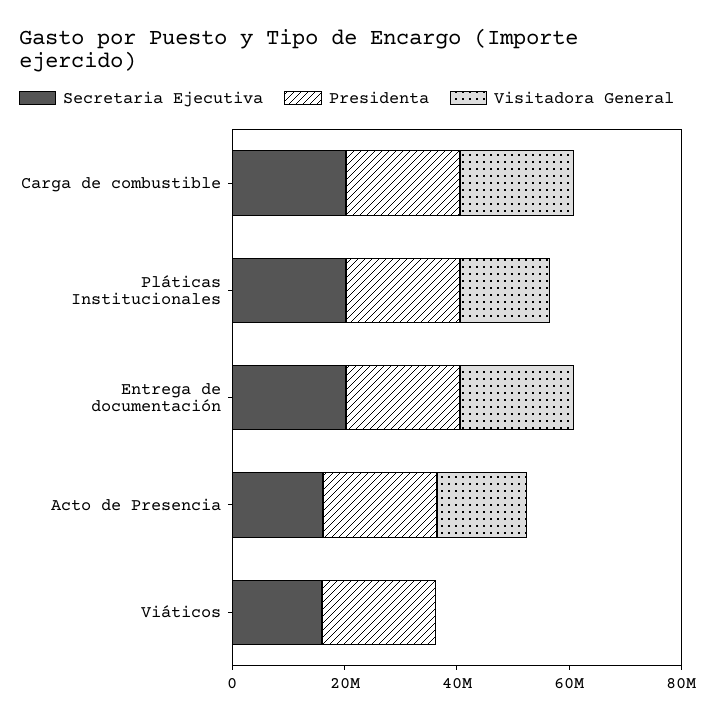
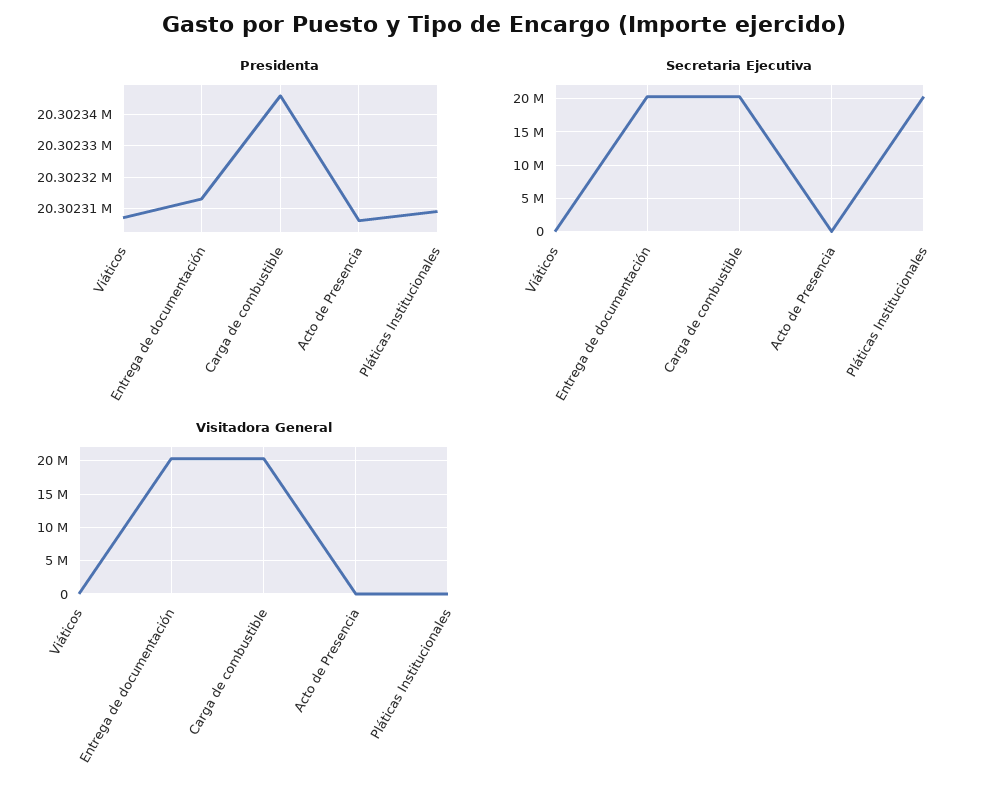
  {
    "Secretaria Ejecutiva": {
      "Carga de combustible": 20000000,
      "Pláticas Institucionales": 20000000,
      "Entrega de documentación": 20000000,
-     "Acto de Presencia": 15000000,
+     "Acto de Presencia": 0,
-     "Viáticos": 15000000
+     "Viáticos": 0
    },
    "Presidenta": {
      "Carga de combustible": 20302345,
      "Pláticas Institucionales": 20302310,
      "Entrega de documentación": 20302315,
      "Acto de Presencia": 20302305,
      "Viáticos": 20302305
    },
    "Visitadora General": {
      "Carga de combustible": 20000000,
-     "Pláticas Institucionales": 15000000,
+     "Pláticas Institucionales": 0,
      "Entrega de documentación": 20000000,
-     "Acto de Presencia": 15000000,
+     "Acto de Presencia": 0,
      "Viáticos": 0
    }
  }

